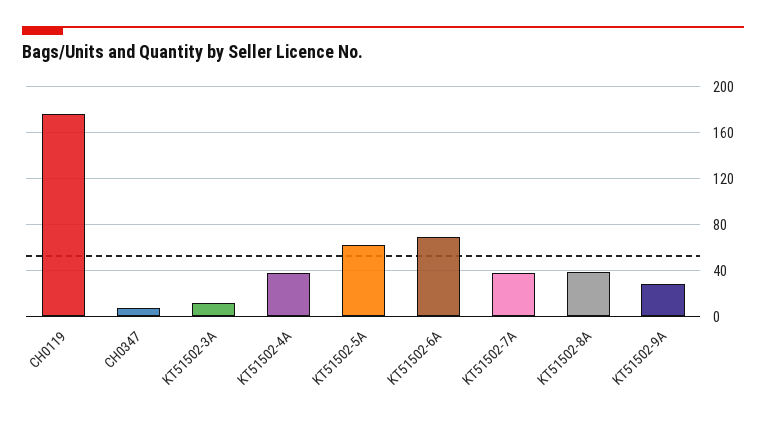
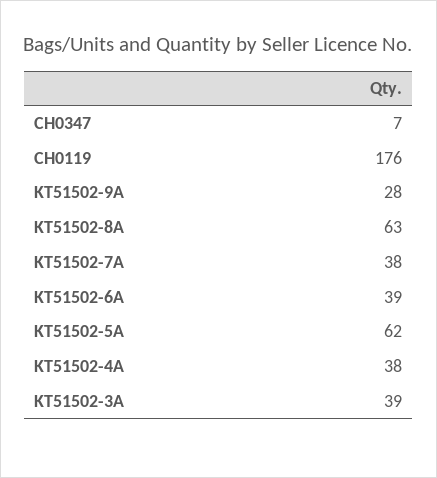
  {
    "CH0119": 176,
    "CH0347": 7,
-   "KT51502-3A": 10,
+   "KT51502-3A": 39,
    "KT51502-4A": 38,
    "KT51502-5A": 62,
-   "KT51502-6A": 70,
+   "KT51502-6A": 39,
    "KT51502-7A": 38,
-   "KT51502-8A": 40,
+   "KT51502-8A": 63,
    "KT51502-9A": 28
  }

